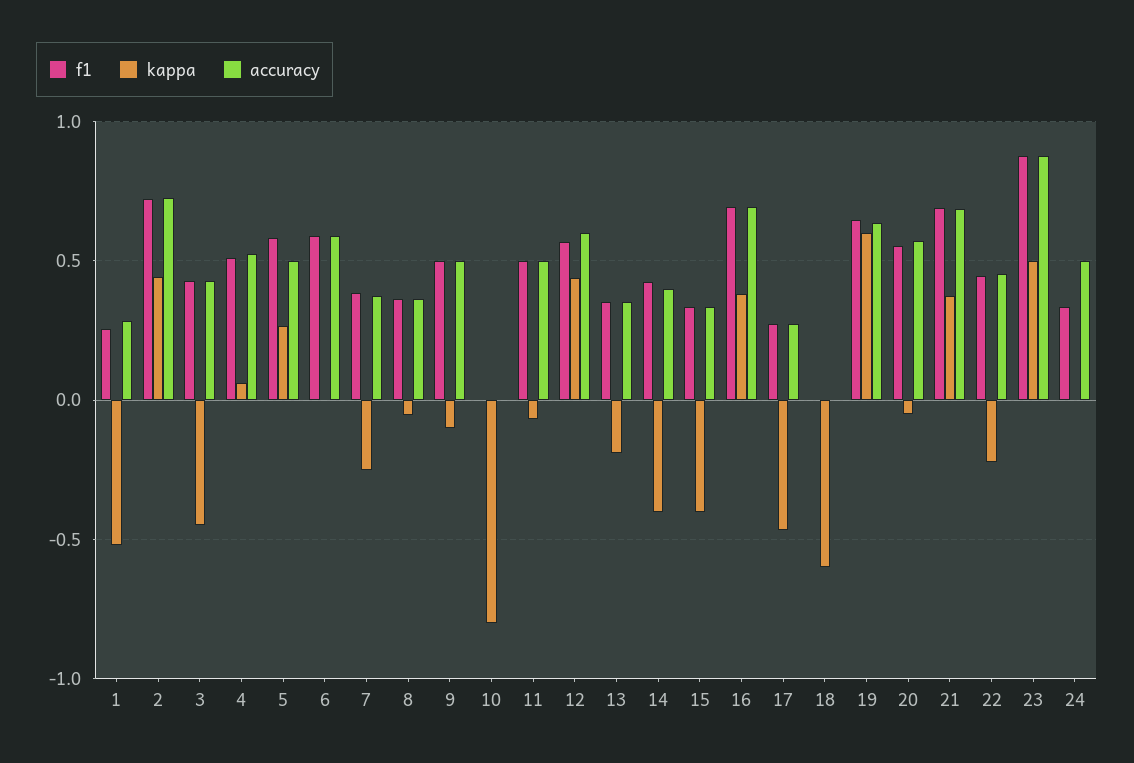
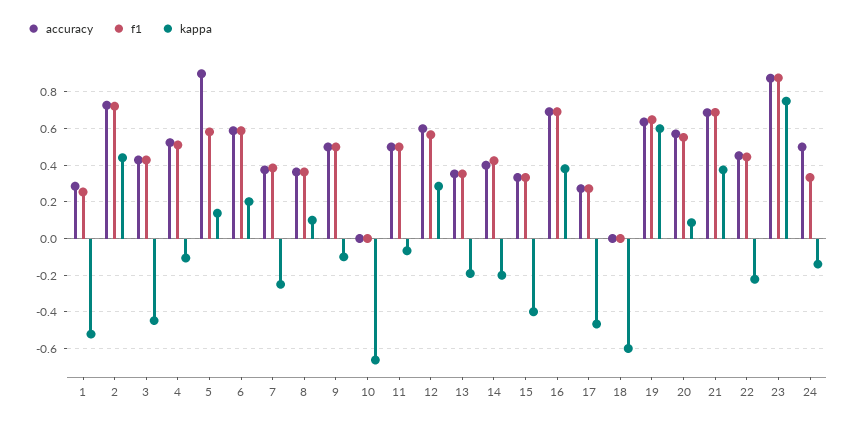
  {
    "f1": {
      "1": 0.25,
      "2": 0.7,
      "3": 0.45,
      "4": 0.5,
      "5": 0.6,
      "6": 0.6,
      "7": 0.4,
      "8": 0.35,
      "9": 0.5,
      "10": 0,
      "11": 0.5,
      "12": 0.55,
      "13": 0.35,
      "14": 0.45,
      "15": 0.35,
      "16": 0.7,
      "17": 0.25,
      "18": 0,
      "19": 0.65,
      "20": 0.55,
      "21": 0.7,
      "22": 0.45,
      "23": 0.9,
      "24": 0.35
    },
    "kappa": {
      "1": -0.5,
      "2": 0.45,
      "3": -0.45,
-     "4": 0.05,
+     "4": -0.1,
-     "5": 0.25,
+     "5": 0.15,
-     "6": 0,
+     "6": 0.2,
      "7": -0.25,
-     "8": -0.05,
+     "8": 0.1,
      "9": -0.1,
-     "10": -0.8,
+     "10": -0.65,
      "11": -0.05,
-     "12": 0.45,
+     "12": 0.3,
      "13": -0.2,
-     "14": -0.4,
+     "14": -0.2,
      "15": -0.4,
      "16": 0.4,
      "17": -0.45,
      "18": -0.6,
      "19": 0.6,
-     "20": -0.05,
+     "20": 0.1,
      "21": 0.4,
      "22": -0.2,
-     "23": 0.5,
+     "23": 0.75,
-     "24": 0
+     "24": -0.15
    },
    "accuracy": {
      "1": 0.3,
      "2": 0.75,
      "3": 0.45,
      "4": 0.5,
-     "5": 0.5,
+     "5": 0.9,
      "6": 0.6,
      "7": 0.4,
      "8": 0.35,
      "9": 0.5,
      "10": 0,
      "11": 0.5,
      "12": 0.6,
      "13": 0.35,
      "14": 0.4,
      "15": 0.35,
      "16": 0.7,
      "17": 0.25,
      "18": 0,
      "19": 0.65,
      "20": 0.55,
      "21": 0.7,
      "22": 0.45,
      "23": 0.9,
      "24": 0.5
    }
  }

